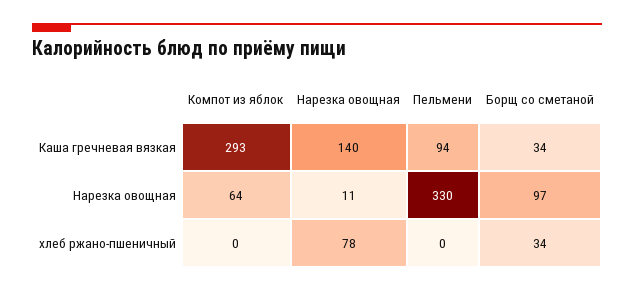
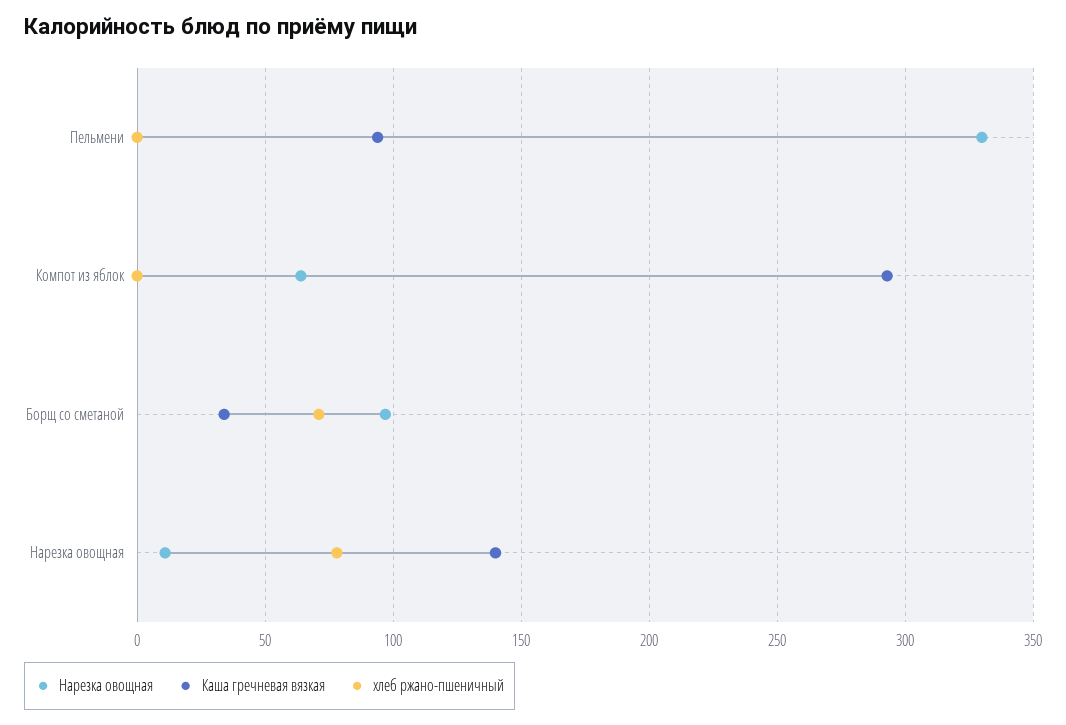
  {
    "Каша гречневая вязкая": {
      "Компот из яблок": 293,
      "Нарезка овощная": 140,
      "Пельмени": 94,
      "Борщ со сметаной": 34
    },
    "Нарезка овощная": {
      "Компот из яблок": 64,
      "Нарезка овощная": 11,
      "Пельмени": 330,
      "Борщ со сметаной": 97
    },
    "хлеб ржано-пшеничный": {
      "Компот из яблок": 0,
      "Нарезка овощная": 78,
      "Пельмени": 0,
-     "Борщ со сметаной": 34
+     "Борщ со сметаной": 70
    }
  }

